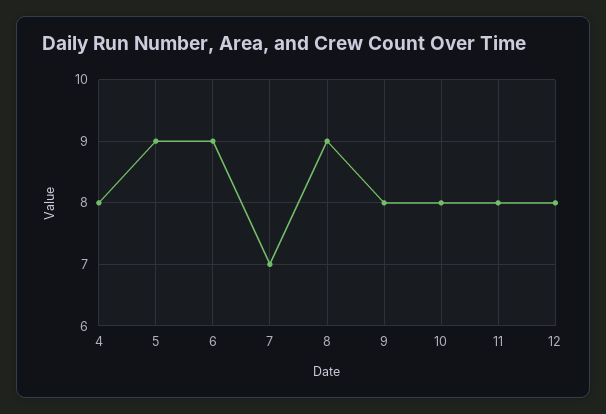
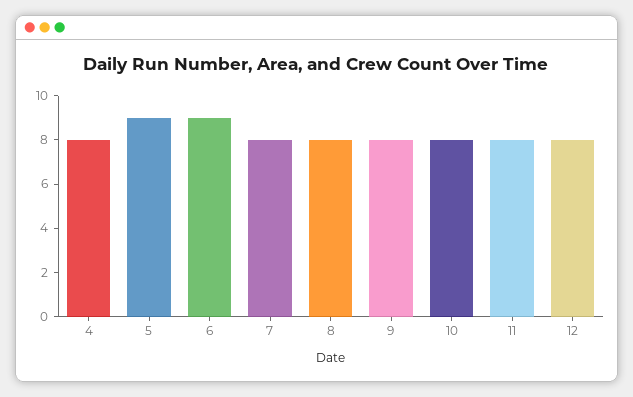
  {
    "4": 8,
    "5": 9,
    "6": 9,
-   "7": 7,
+   "7": 8,
-   "8": 9,
+   "8": 8,
    "9": 8,
    "10": 8,
    "11": 8,
    "12": 8
  }

